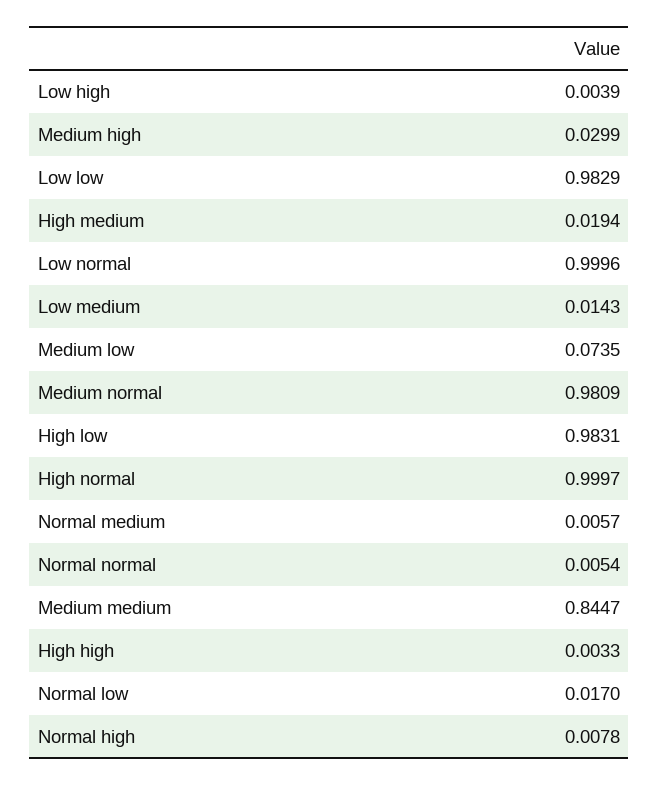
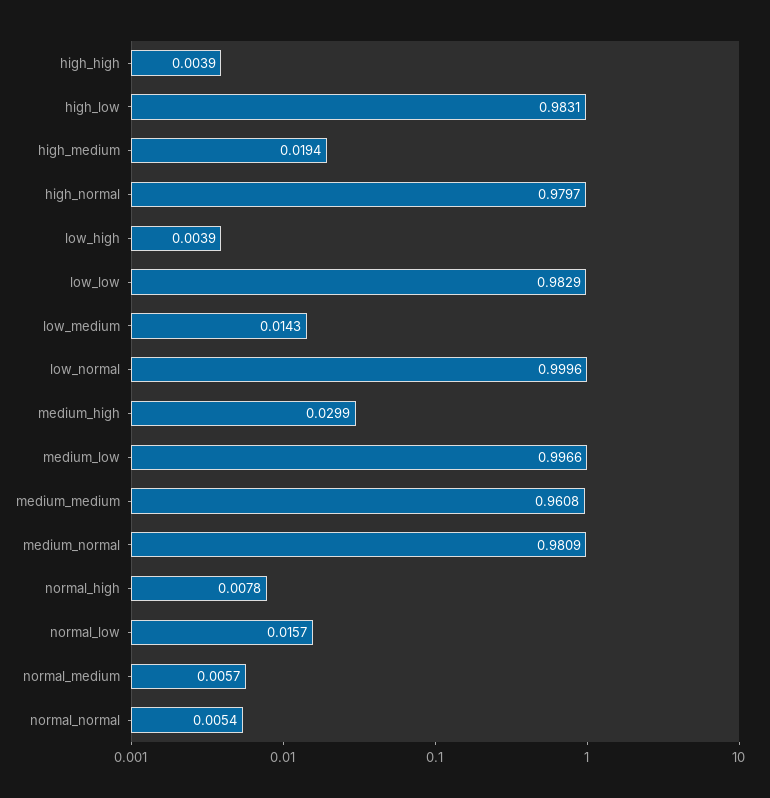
  {
    "Low high": 0.0039,
    "Medium high": 0.0299,
    "Low low": 0.9829,
    "High medium": 0.0194,
    "Low normal": 0.9996,
    "Low medium": 0.0143,
-   "Medium low": 0.0735,
+   "Medium low": 0.9966,
    "Medium normal": 0.9809,
    "High low": 0.9831,
-   "High normal": 0.9997,
+   "High normal": 0.9797,
    "Normal medium": 0.0057,
    "Normal normal": 0.0054,
-   "Medium medium": 0.8447,
+   "Medium medium": 0.9608,
-   "High high": 0.0033,
+   "High high": 0.0039,
-   "Normal low": 0.017,
+   "Normal low": 0.0157,
    "Normal high": 0.0078
  }

